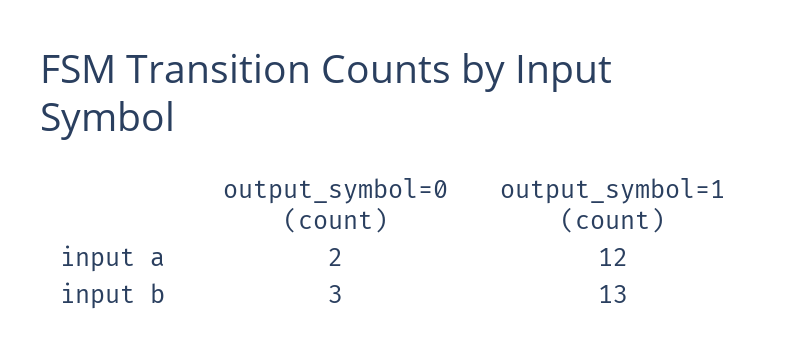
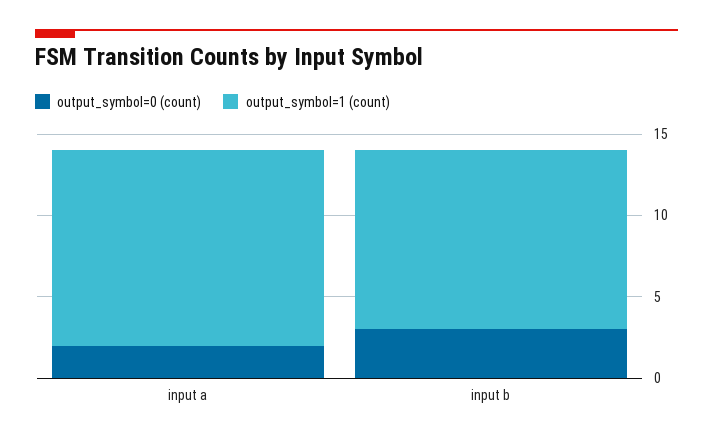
  {
    "output_symbol=0 (count)": {
      "input a": 2,
      "input b": 3
    },
    "output_symbol=1 (count)": {
      "input a": 12,
-     "input b": 13
+     "input b": 11
    }
  }

